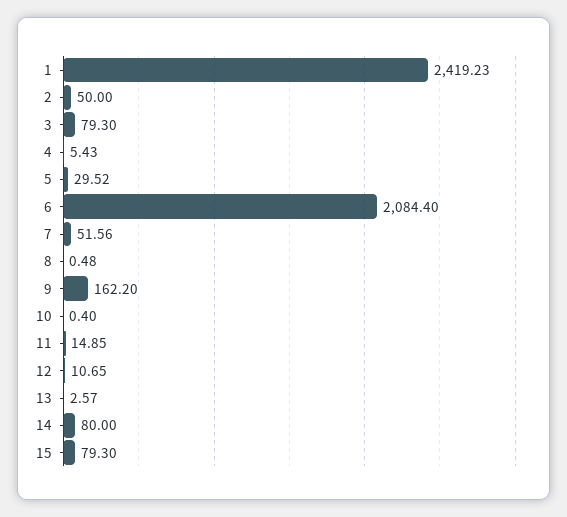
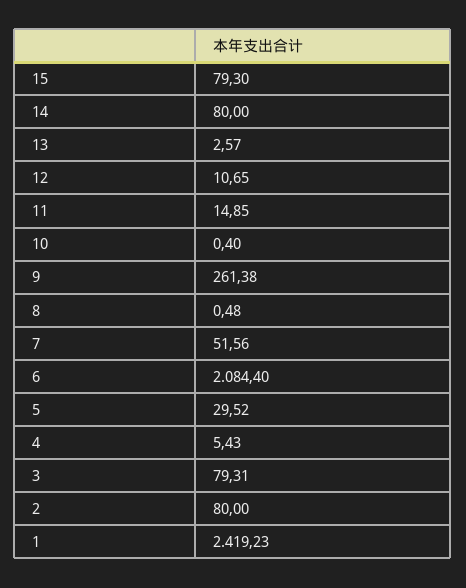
  {
    "1": 2419.23,
-   "2": 50,
+   "2": 80,
-   "3": 79.3,
+   "3": 79.31,
    "4": 5.43,
    "5": 29.52,
    "6": 2084.4,
    "7": 51.56,
    "8": 0.48,
-   "9": 162.2,
+   "9": 261.38,
    "10": 0.4,
    "11": 14.85,
    "12": 10.65,
    "13": 2.57,
    "14": 80,
    "15": 79.3
  }

